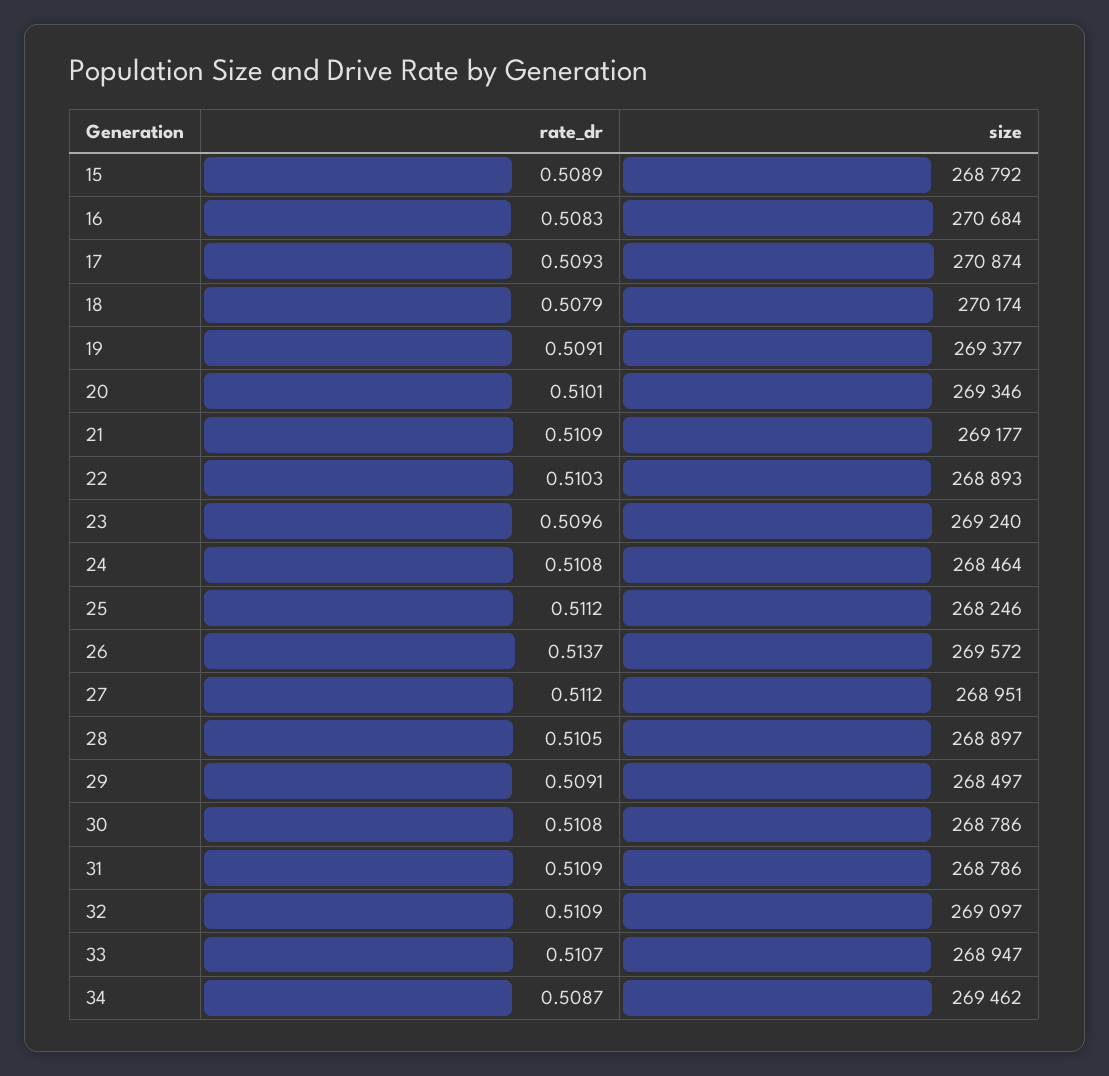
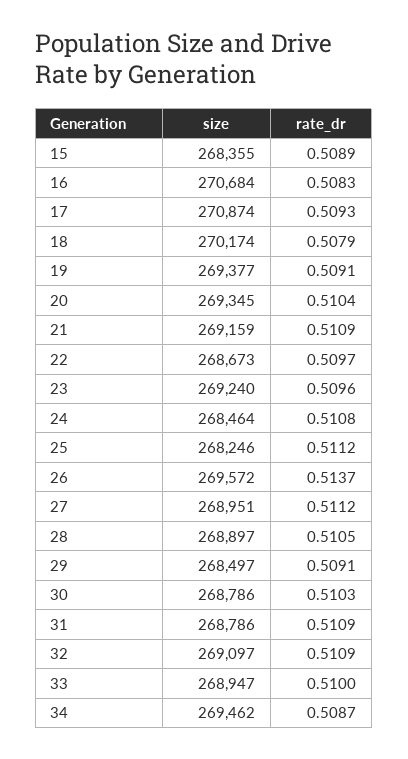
  {
    "rate_dr": {
      "15": 0.5089,
      "16": 0.5083,
      "17": 0.5093,
      "18": 0.5079,
      "19": 0.5091,
-     "20": 0.5101,
+     "20": 0.5104,
      "21": 0.5109,
-     "22": 0.5103,
+     "22": 0.5097,
      "23": 0.5096,
      "24": 0.5108,
      "25": 0.5112,
      "26": 0.5137,
      "27": 0.5112,
      "28": 0.5105,
      "29": 0.5091,
-     "30": 0.5108,
+     "30": 0.5103,
      "31": 0.5109,
      "32": 0.5109,
-     "33": 0.5107,
+     "33": 0.51,
      "34": 0.5087
    },
    "size": {
-     "15": 268792,
+     "15": 268355,
      "16": 270684,
      "17": 270874,
      "18": 270174,
      "19": 269377,
-     "20": 269346,
+     "20": 269345,
-     "21": 269177,
+     "21": 269159,
-     "22": 268893,
+     "22": 268673,
      "23": 269240,
      "24": 268464,
      "25": 268246,
      "26": 269572,
      "27": 268951,
      "28": 268897,
      "29": 268497,
      "30": 268786,
      "31": 268786,
      "32": 269097,
      "33": 268947,
      "34": 269462
    }
  }

